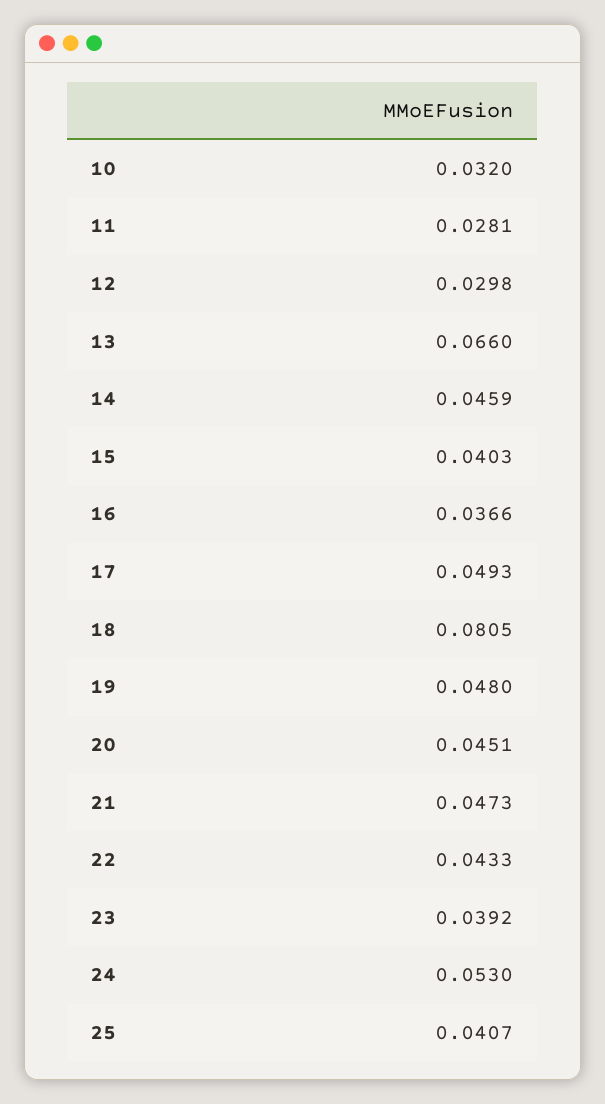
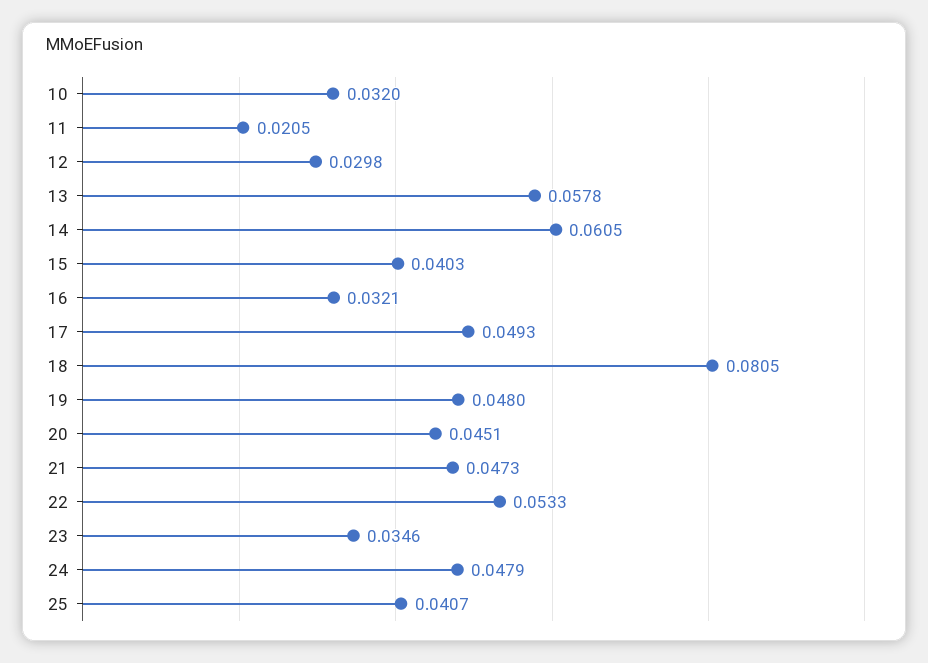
  {
    "10": 0.032,
-   "11": 0.0281,
+   "11": 0.0205,
    "12": 0.0298,
-   "13": 0.066,
+   "13": 0.0578,
-   "14": 0.0459,
+   "14": 0.0605,
    "15": 0.0403,
-   "16": 0.0366,
+   "16": 0.0321,
    "17": 0.0493,
    "18": 0.0805,
    "19": 0.048,
    "20": 0.0451,
    "21": 0.0473,
-   "22": 0.0433,
+   "22": 0.0533,
-   "23": 0.0392,
+   "23": 0.0346,
-   "24": 0.053,
+   "24": 0.0479,
    "25": 0.0407
  }

